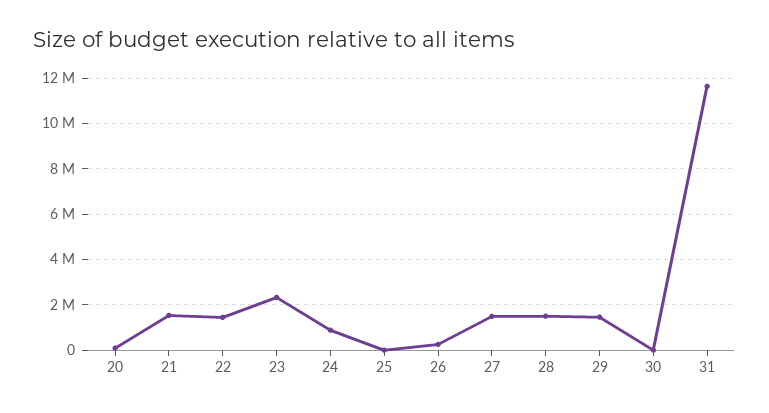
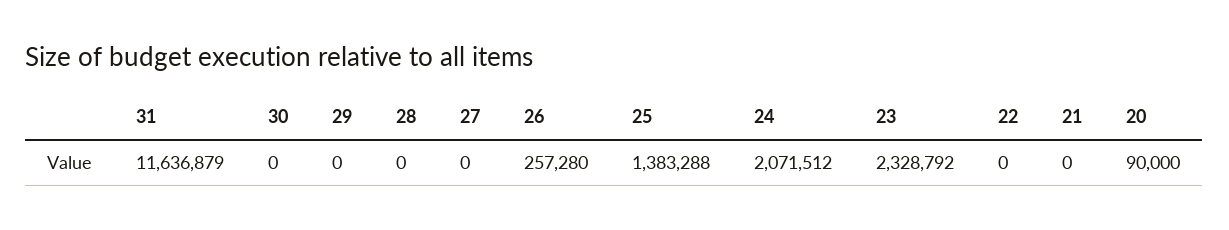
  {
    "20": 90000,
-   "21": 1500000,
+   "21": 0,
-   "22": 1500000,
+   "22": 0,
    "23": 2328792,
-   "24": 1000000,
+   "24": 2071512,
-   "25": 0,
+   "25": 1383288,
    "26": 257280,
-   "27": 1500000,
+   "27": 0,
-   "28": 1500000,
+   "28": 0,
-   "29": 1500000,
+   "29": 0,
    "30": 0,
    "31": 11636879
  }

